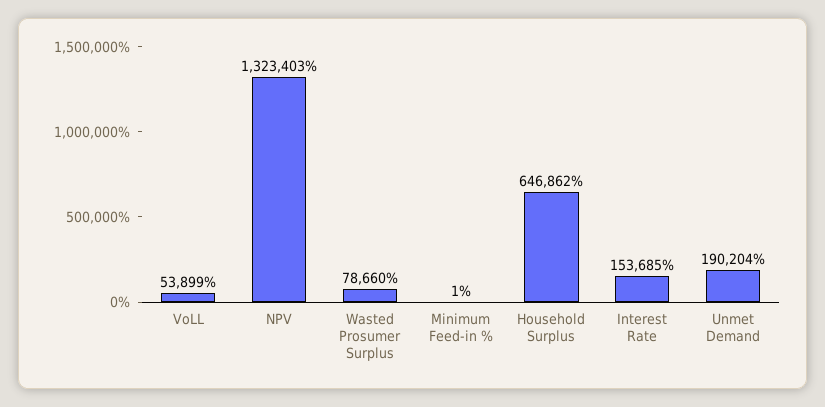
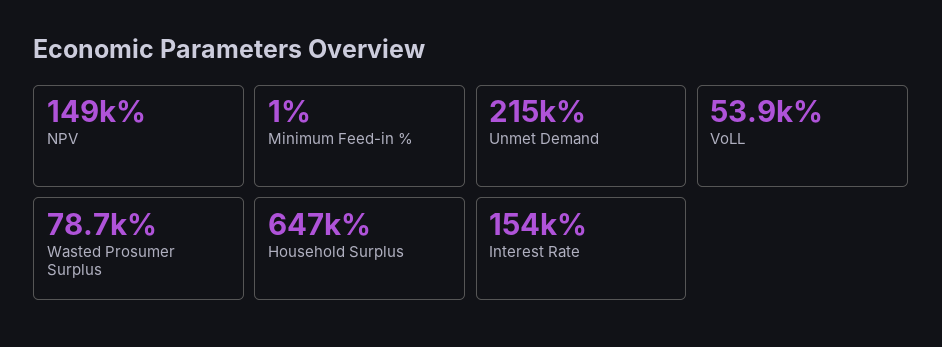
  {
    "VoLL": 53899,
-   "NPV": 1323403,
+   "NPV": 149000,
    "Wasted Prosumer Surplus": 78660,
    "Minimum Feed-in %": 1,
    "Household Surplus": 646862,
    "Interest Rate": 153685,
-   "Unmet Demand": 190204
+   "Unmet Demand": 215000
  }

